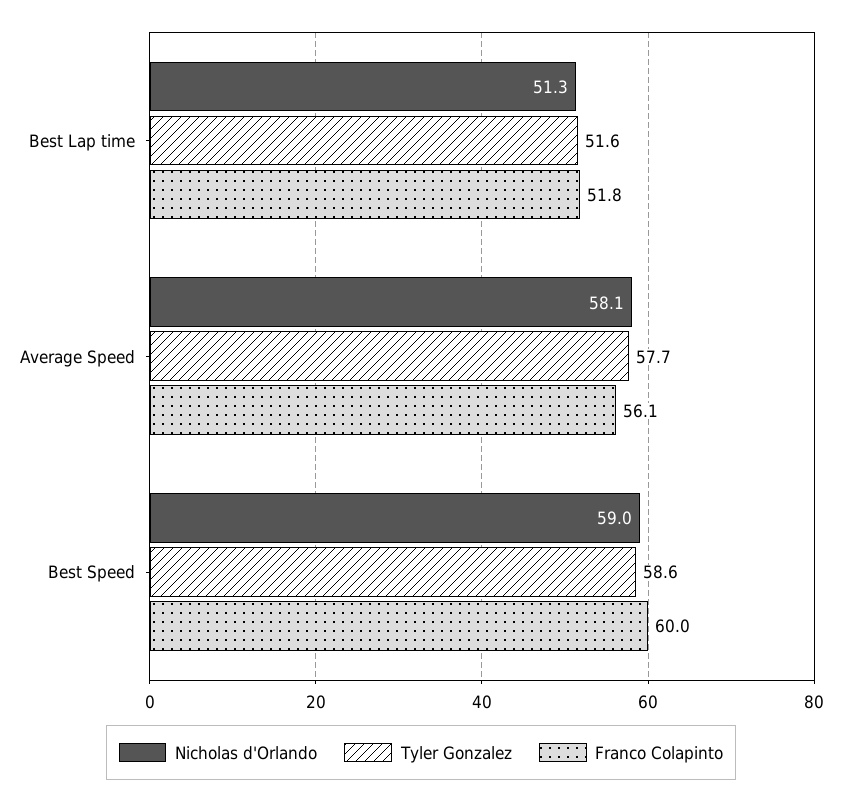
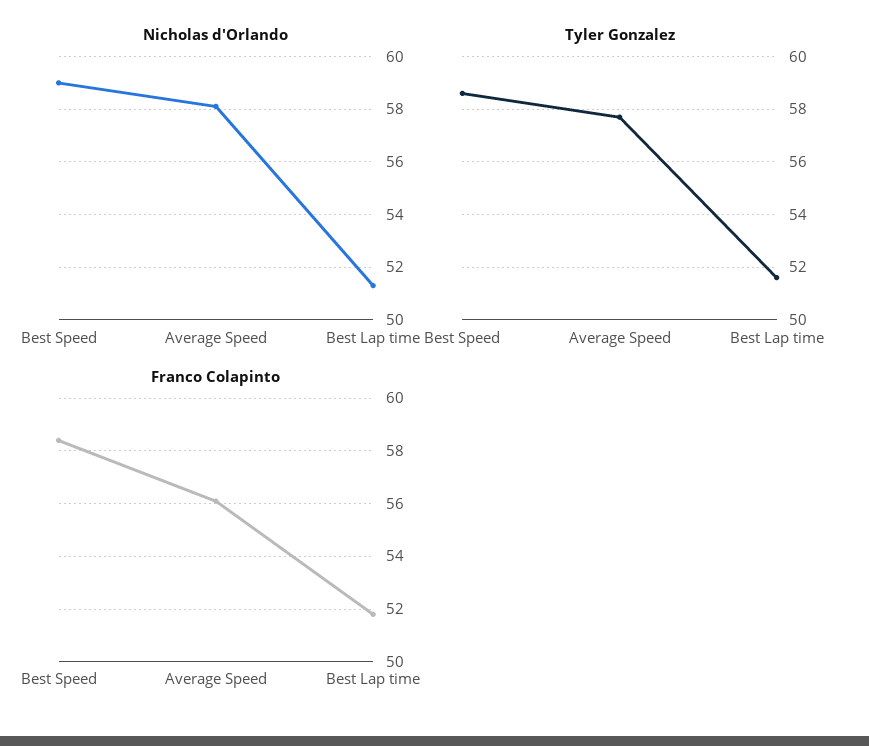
  {
    "Nicholas d'Orlando": {
      "Best Lap time": 51.3,
      "Average Speed": 58.1,
      "Best Speed": 59
    },
    "Tyler Gonzalez": {
      "Best Lap time": 51.6,
      "Average Speed": 57.7,
      "Best Speed": 58.6
    },
    "Franco Colapinto": {
      "Best Lap time": 51.8,
      "Average Speed": 56.1,
-     "Best Speed": 60
+     "Best Speed": 58.5
    }
  }

